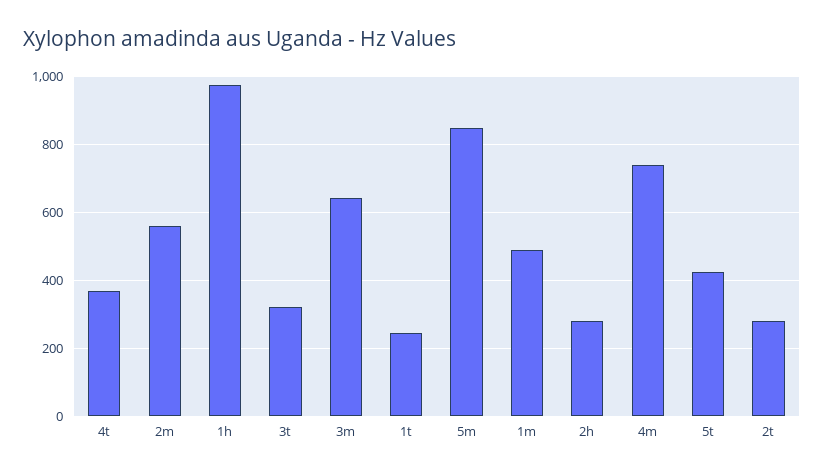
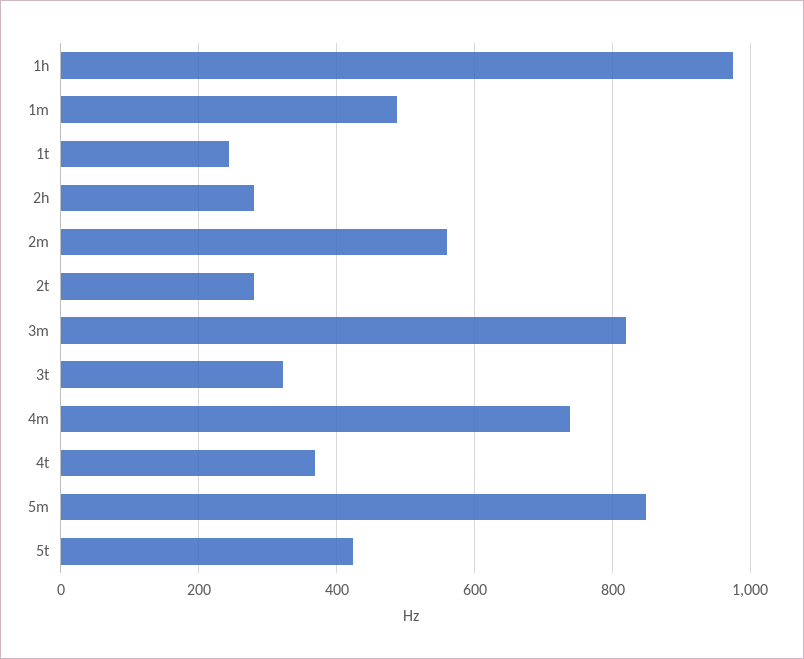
  {
    "4t": 360,
    "2m": 560,
    "1h": 980,
    "3t": 320,
-   "3m": 640,
+   "3m": 820,
    "1t": 240,
    "5m": 840,
    "1m": 480,
    "2h": 280,
    "4m": 740,
    "5t": 420,
    "2t": 280
  }

